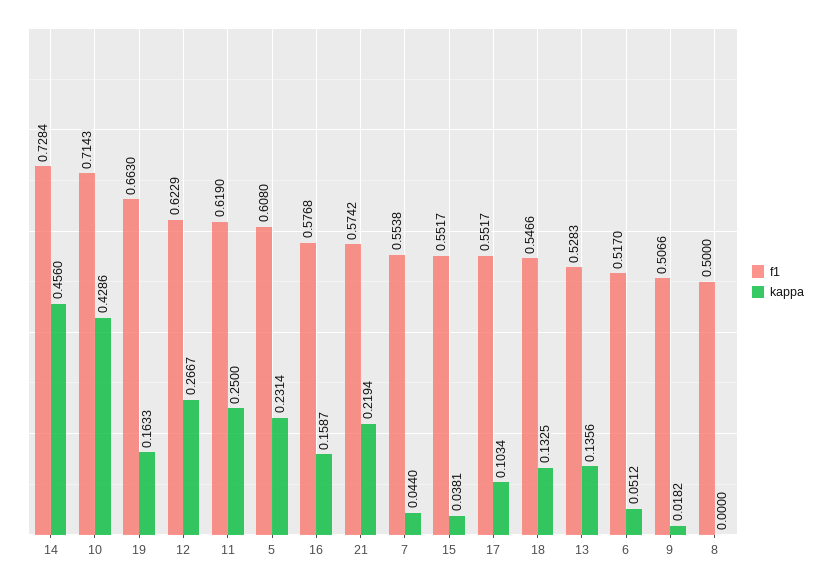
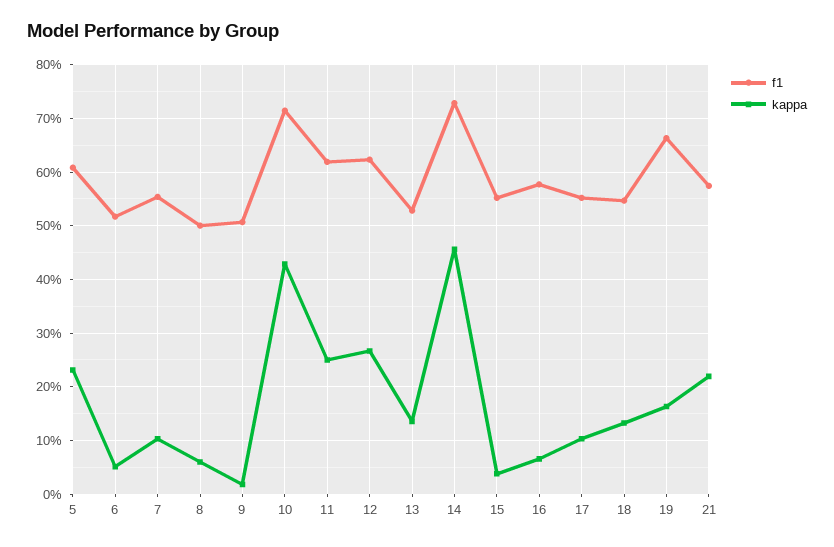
  {
    "f1": {
      "14": 0.7284,
      "10": 0.7143,
      "19": 0.663,
      "12": 0.6229,
      "11": 0.619,
      "5": 0.608,
      "16": 0.5768,
      "21": 0.5742,
      "7": 0.5538,
      "15": 0.5517,
      "17": 0.5517,
      "18": 0.5466,
      "13": 0.5283,
      "6": 0.517,
      "9": 0.5066,
      "8": 0.5
    },
    "kappa": {
      "14": 0.456,
      "10": 0.4286,
      "19": 0.1633,
      "12": 0.2667,
      "11": 0.25,
      "5": 0.2314,
-     "16": 0.1587,
+     "16": 0.06,
      "21": 0.2194,
-     "7": 0.044,
+     "7": 0.1,
      "15": 0.0381,
      "17": 0.1034,
      "18": 0.1325,
      "13": 0.1356,
      "6": 0.0512,
      "9": 0.0182,
-     "8": 0
+     "8": 0.06
    }
  }

